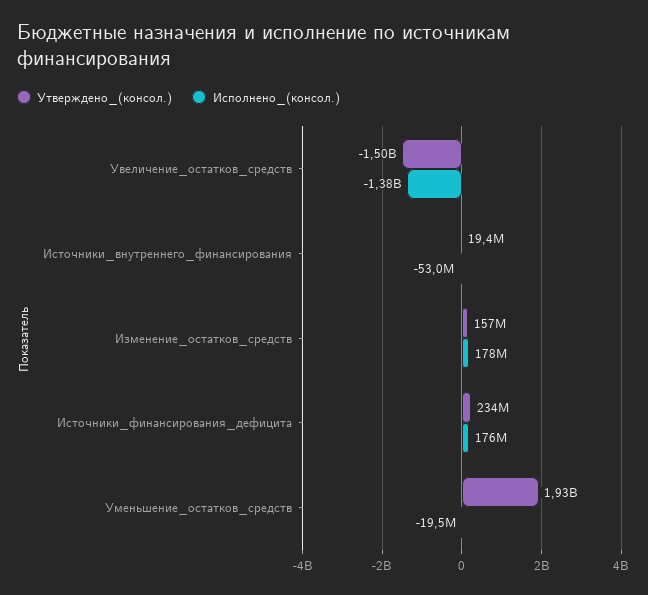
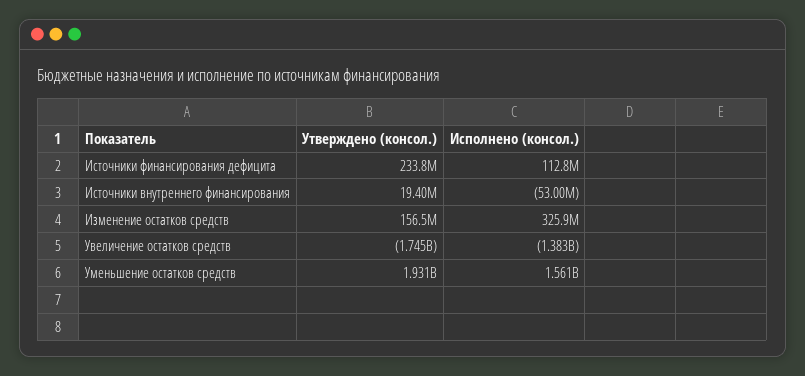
  {
    "Утверждено_(консол.)": {
-     "Увеличение_остатков_средств": -1500000000,
+     "Увеличение_остатков_средств": -1745000000,
      "Источники_внутреннего_финансирования": 19400000,
      "Изменение_остатков_средств": 156500000,
      "Источники_финансирования_дефицита": 233800000,
      "Уменьшение_остатков_средств": 1931000000
    },
    "Исполнено_(консол.)": {
      "Увеличение_остатков_средств": -1383000000,
      "Источники_внутреннего_финансирования": -53000000,
-     "Изменение_остатков_средств": 178000000,
+     "Изменение_остатков_средств": 325900000,
-     "Источники_финансирования_дефицита": 176000000,
+     "Источники_финансирования_дефицита": 112800000,
-     "Уменьшение_остатков_средств": -19500000
+     "Уменьшение_остатков_средств": 1561000000
    }
  }

